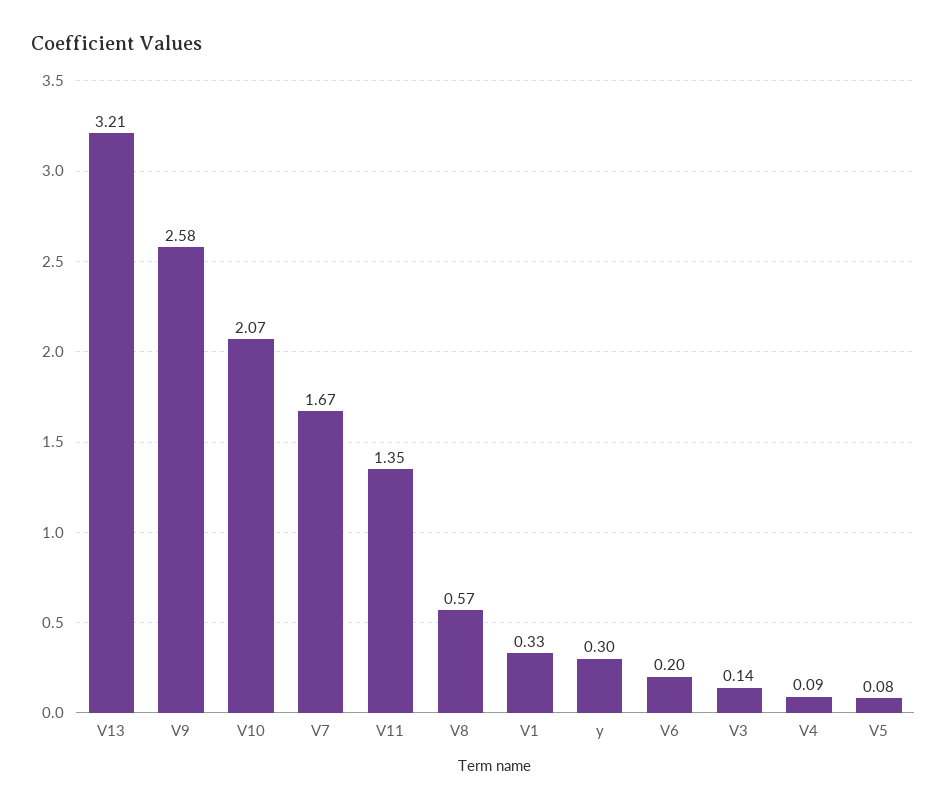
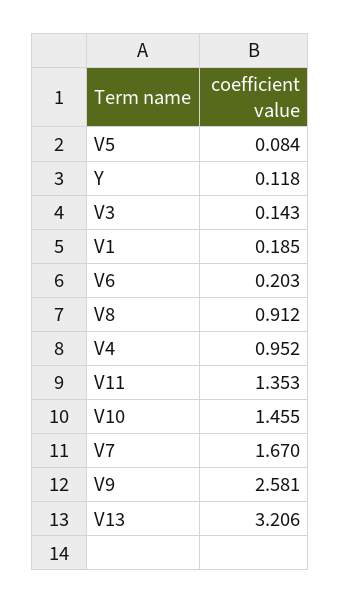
  {
    "V13": 3.206,
    "V9": 2.581,
-   "V10": 2.07,
+   "V10": 1.455,
    "V7": 1.67,
    "V11": 1.353,
-   "V8": 0.57,
+   "V8": 0.912,
-   "V1": 0.33,
+   "V1": 0.185,
-   "y": 0.3,
+   "y": 0.118,
    "V6": 0.203,
    "V3": 0.143,
-   "V4": 0.09,
+   "V4": 0.952,
    "V5": 0.084
  }

